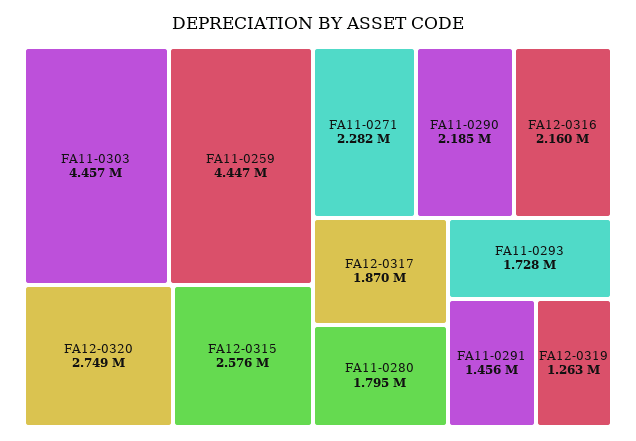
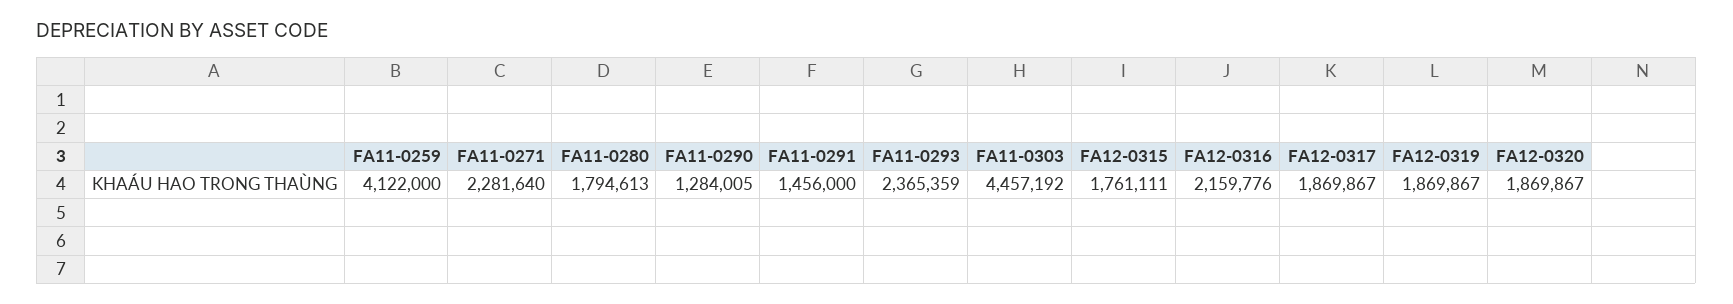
  {
    "FA11-0303": 4457192,
-   "FA11-0259": 4447000,
+   "FA11-0259": 4122000,
-   "FA12-0320": 2749000,
+   "FA12-0320": 1869867,
-   "FA12-0315": 2576000,
+   "FA12-0315": 1761111,
    "FA11-0271": 2281640,
-   "FA11-0290": 2185000,
+   "FA11-0290": 1284005,
    "FA12-0316": 2159776,
    "FA12-0317": 1869867,
    "FA11-0280": 1794613,
-   "FA11-0293": 1728000,
+   "FA11-0293": 2365359,
    "FA11-0291": 1456000,
-   "FA12-0319": 1263000
+   "FA12-0319": 1869867
  }

